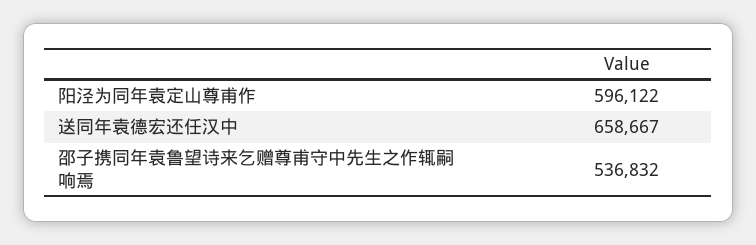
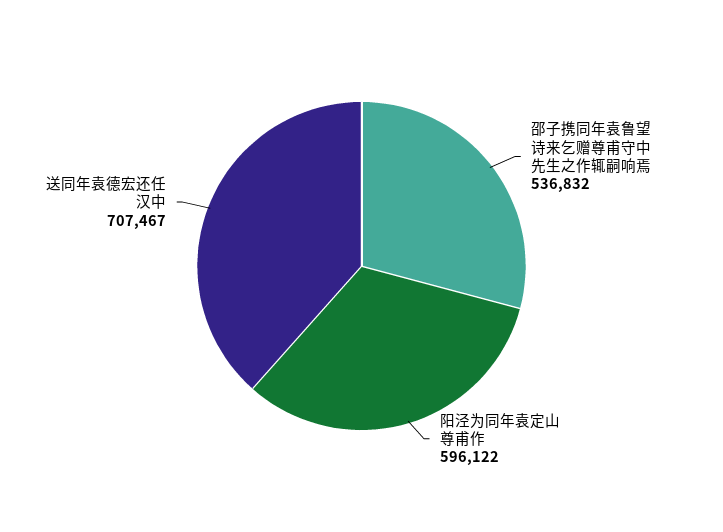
  {
    "阳泾为同年袁定山尊甫作": 596122,
-   "送同年袁德宏还任汉中": 658667,
+   "送同年袁德宏还任汉中": 707467,
    "邵子携同年袁鲁望诗来乞赠尊甫守中先生之作辄嗣响焉": 536832
  }

